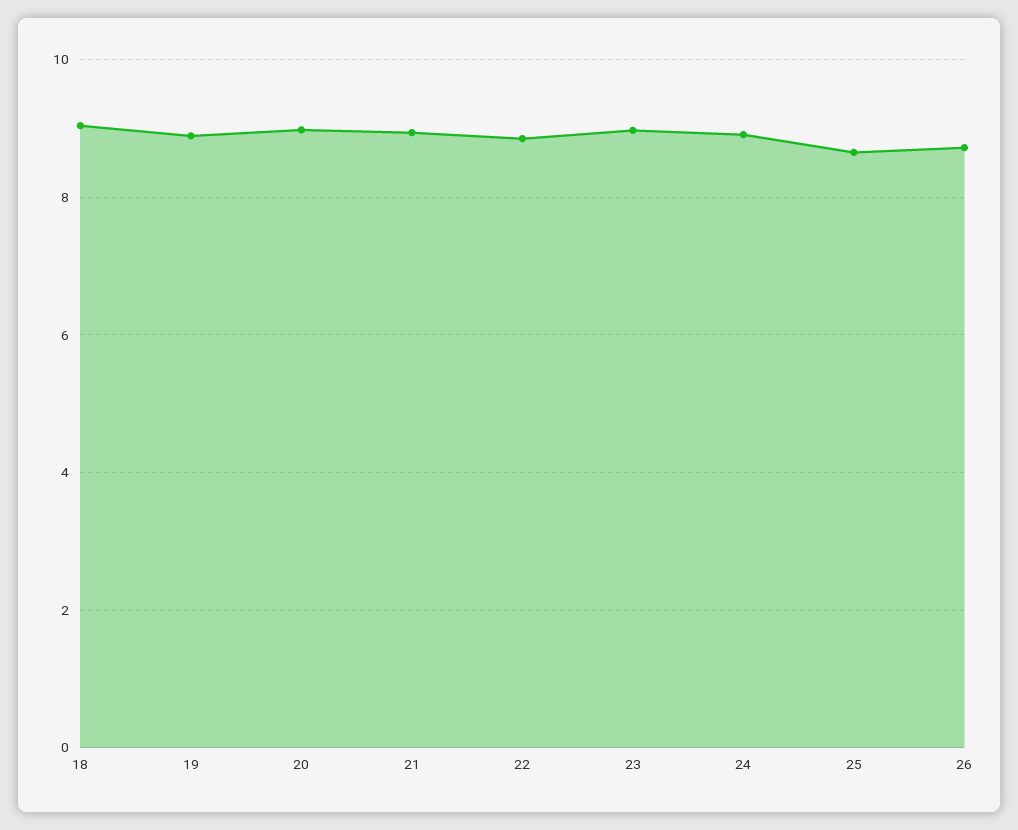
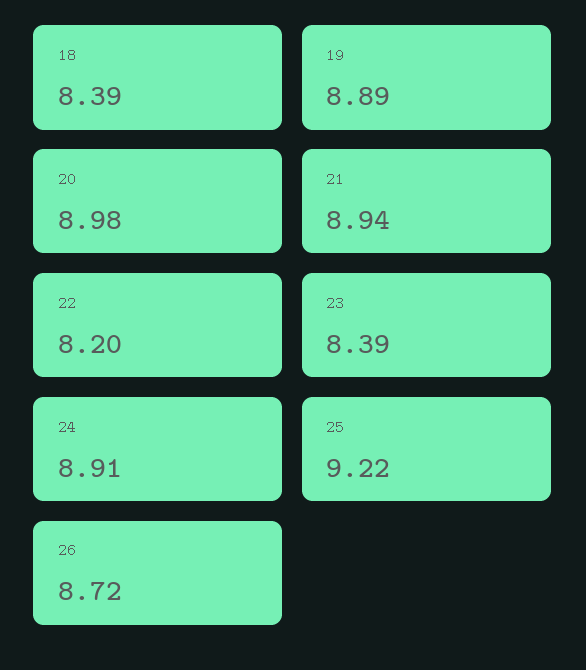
  {
-   "18": 9,
+   "18": 8.39,
    "19": 8.89,
    "20": 8.98,
    "21": 8.94,
-   "22": 8.8,
+   "22": 8.2,
-   "23": 9,
+   "23": 8.39,
    "24": 8.91,
-   "25": 8.6,
+   "25": 9.22,
    "26": 8.72
  }

